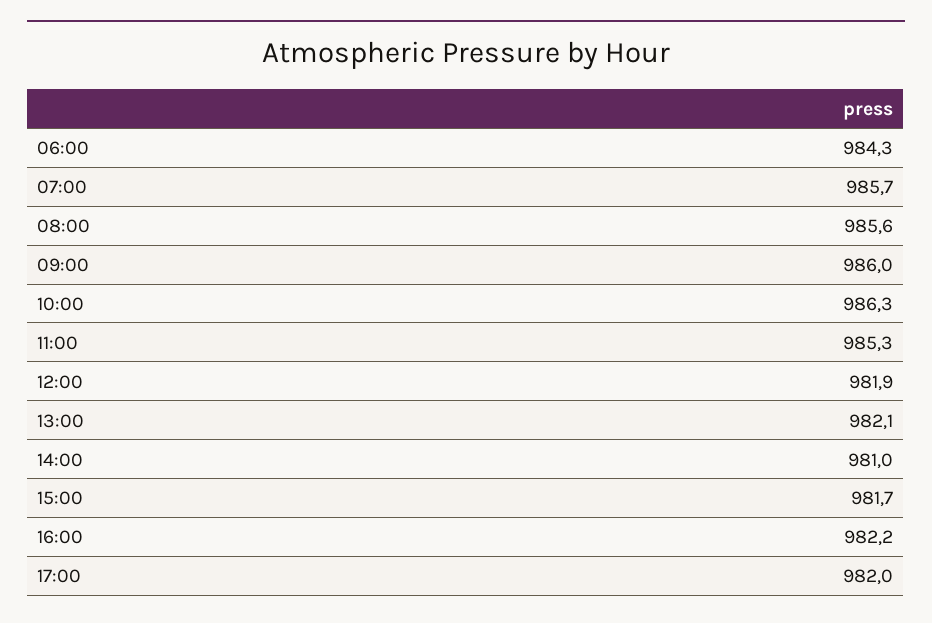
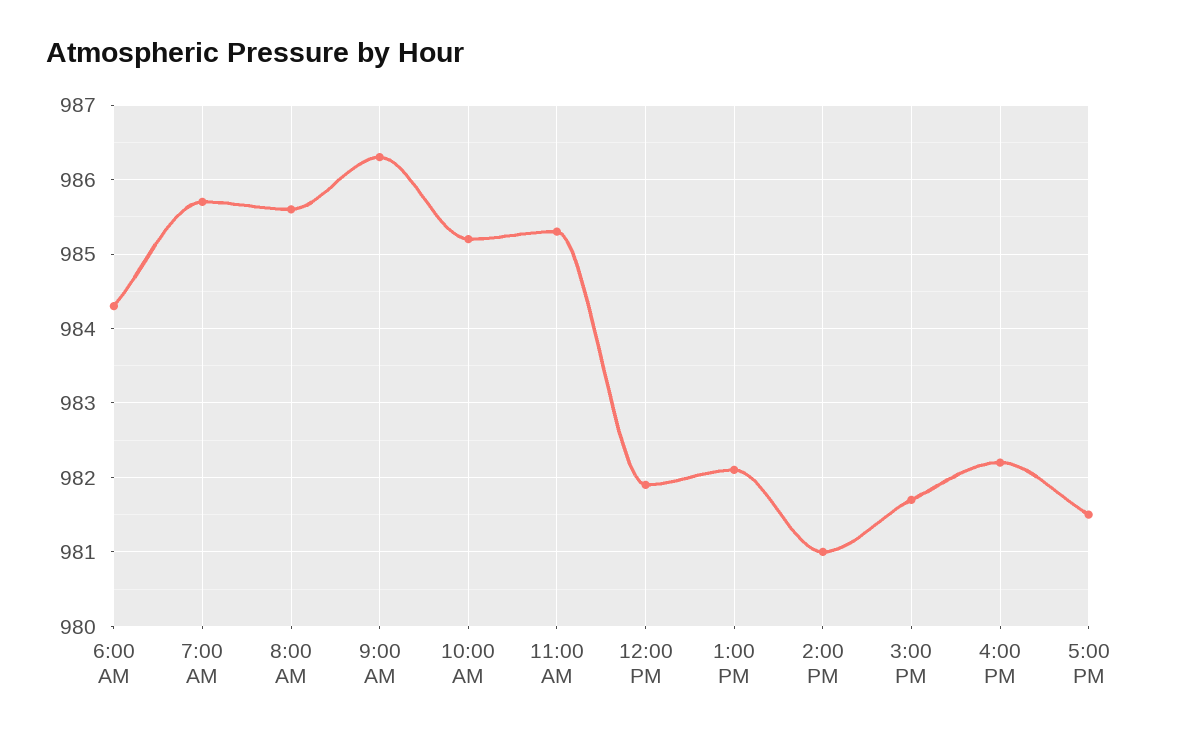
  {
    "06:00": 984.3,
    "07:00": 985.7,
    "08:00": 985.6,
-   "09:00": 986,
+   "09:00": 986.3,
-   "10:00": 986.3,
+   "10:00": 985.2,
    "11:00": 985.3,
    "12:00": 981.9,
    "13:00": 982.1,
    "14:00": 981,
    "15:00": 981.7,
    "16:00": 982.2,
-   "17:00": 982
+   "17:00": 981.5
  }

